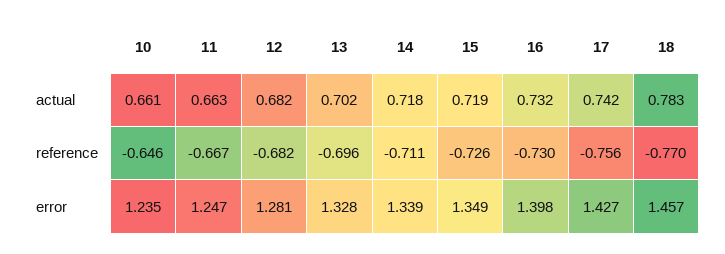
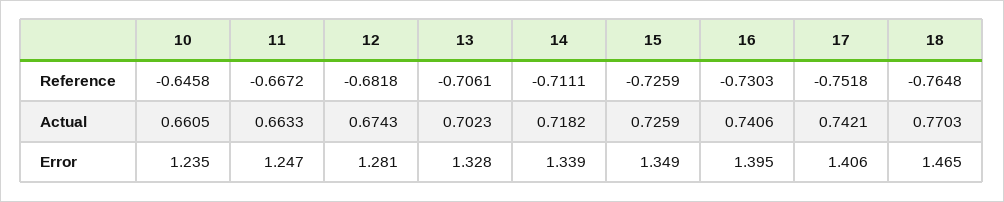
  {
    "10": {
      "actual": 0.6605,
      "reference": -0.6458,
      "error": 1.235
    },
    "11": {
      "actual": 0.6633,
      "reference": -0.6672,
      "error": 1.247
    },
    "12": {
-     "actual": 0.682,
+     "actual": 0.6743,
      "reference": -0.6818,
      "error": 1.281
    },
    "13": {
      "actual": 0.7023,
-     "reference": -0.696,
+     "reference": -0.7061,
      "error": 1.328
    },
    "14": {
      "actual": 0.7182,
      "reference": -0.7111,
      "error": 1.339
    },
    "15": {
-     "actual": 0.719,
+     "actual": 0.7259,
      "reference": -0.7259,
      "error": 1.349
    },
    "16": {
-     "actual": 0.732,
+     "actual": 0.7406,
      "reference": -0.7303,
-     "error": 1.398
+     "error": 1.395
    },
    "17": {
      "actual": 0.7421,
-     "reference": -0.756,
+     "reference": -0.7518,
-     "error": 1.427
+     "error": 1.406
    },
    "18": {
-     "actual": 0.783,
+     "actual": 0.7703,
-     "reference": -0.77,
+     "reference": -0.7648,
-     "error": 1.457
+     "error": 1.465
    }
  }

